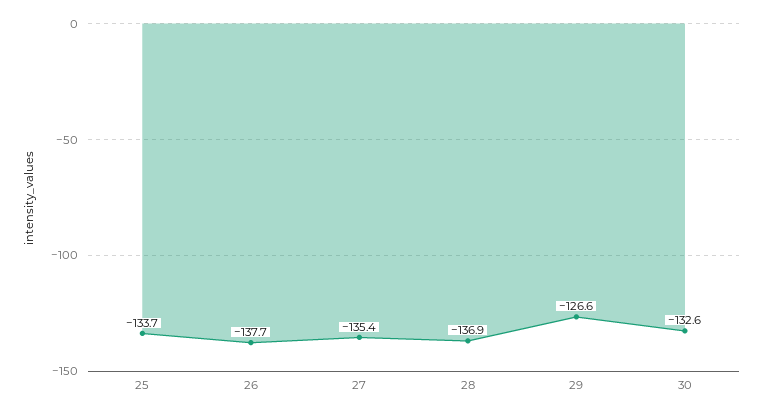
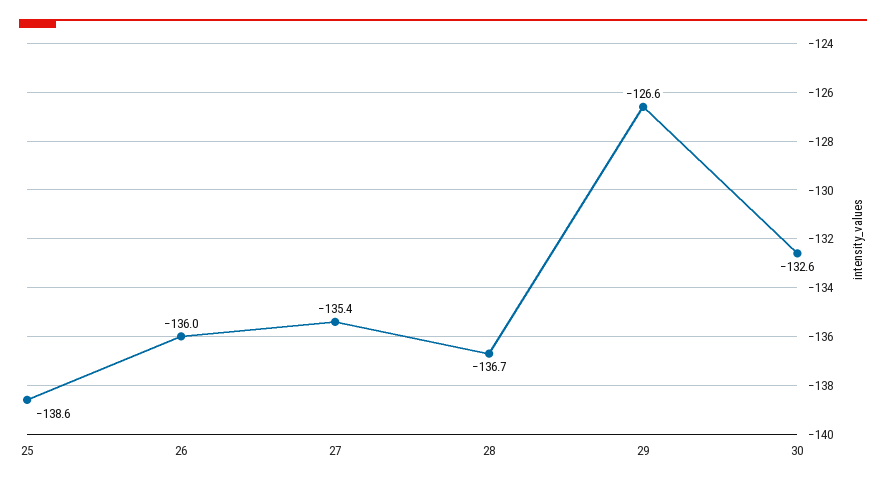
  {
-   "25": -133.7,
+   "25": -138.6,
-   "26": -137.7,
+   "26": -136,
    "27": -135.4,
-   "28": -136.9,
+   "28": -136.7,
    "29": -126.6,
    "30": -132.6
  }

